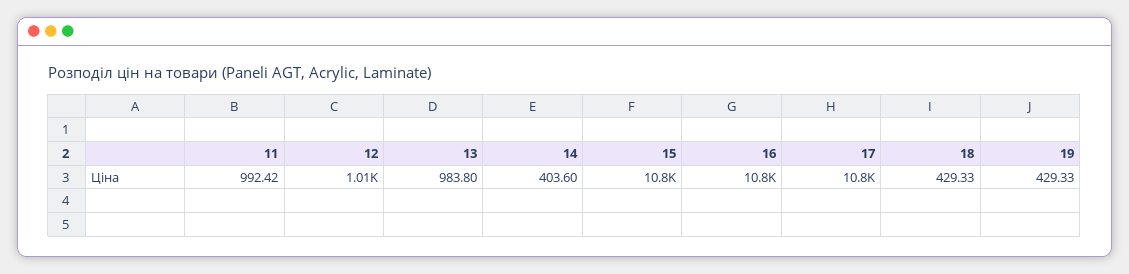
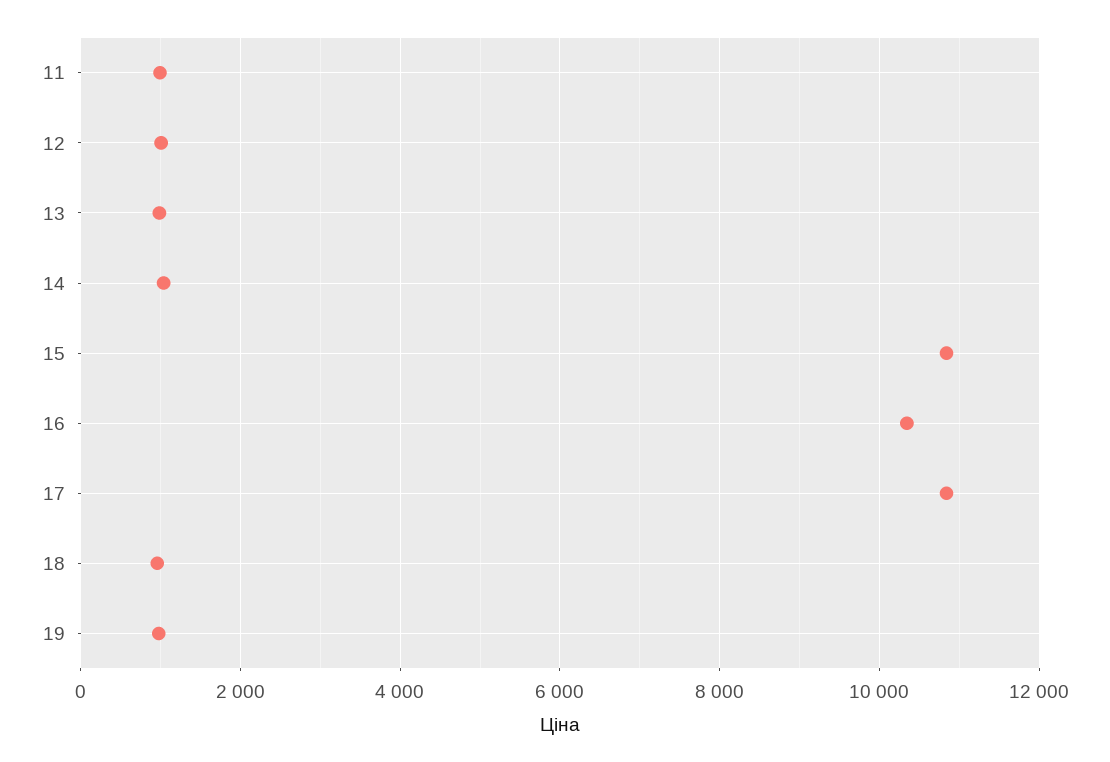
  {
    "11": 992.42,
    "12": 1010,
    "13": 983.8,
-   "14": 403.6,
+   "14": 1000,
    "15": 10800,
-   "16": 10800,
+   "16": 10400,
    "17": 10800,
-   "18": 429.33,
+   "18": 1000,
-   "19": 429.33
+   "19": 1000
  }

